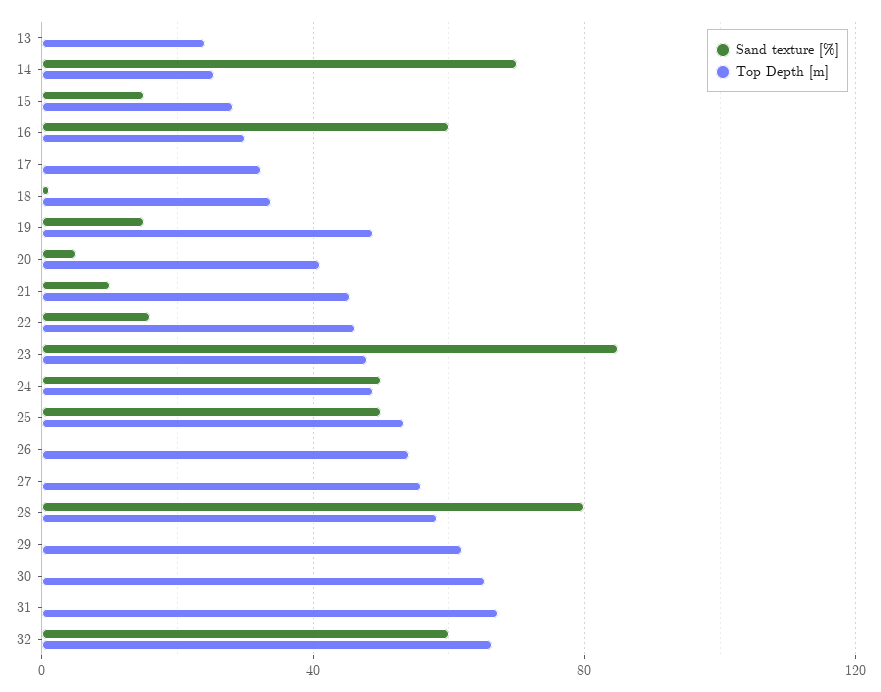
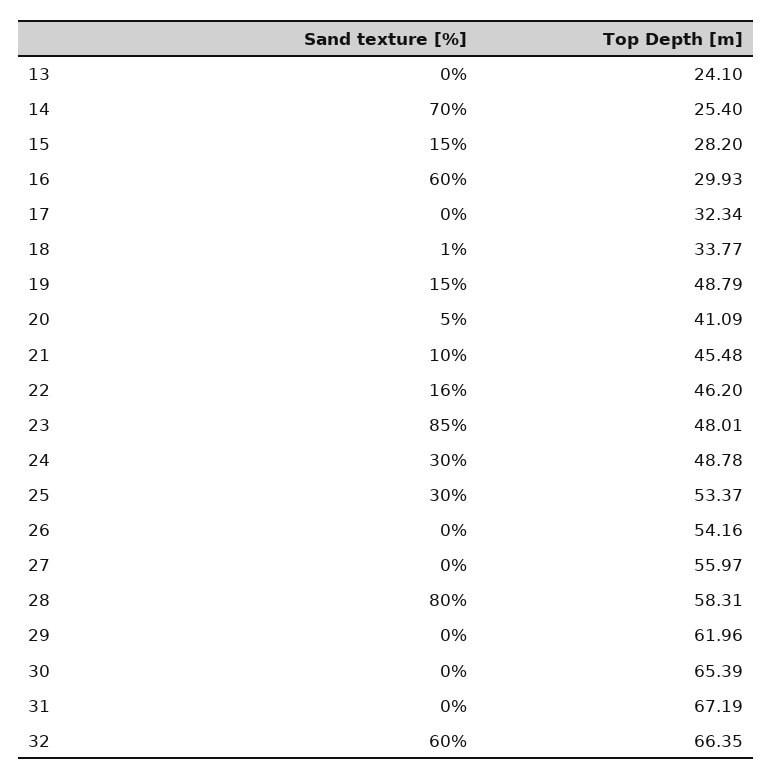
  {
    "Sand texture [%]": {
      "13": 0,
      "14": 70,
      "15": 15,
      "16": 60,
      "17": 0,
      "18": 1,
      "19": 15,
      "20": 5,
      "21": 10,
      "22": 16,
      "23": 85,
-     "24": 50,
+     "24": 30,
-     "25": 50,
+     "25": 30,
      "26": 0,
      "27": 0,
      "28": 80,
      "29": 0,
      "30": 0,
      "31": 0,
      "32": 60
    },
    "Top Depth [m]": {
      "13": 24.1,
      "14": 25.4,
      "15": 28.2,
      "16": 29.93,
      "17": 32.34,
      "18": 33.77,
      "19": 48.79,
      "20": 41.09,
      "21": 45.48,
      "22": 46.2,
      "23": 48.01,
      "24": 48.78,
      "25": 53.37,
      "26": 54.16,
      "27": 55.97,
      "28": 58.31,
      "29": 61.96,
      "30": 65.39,
      "31": 67.19,
      "32": 66.35
    }
  }

